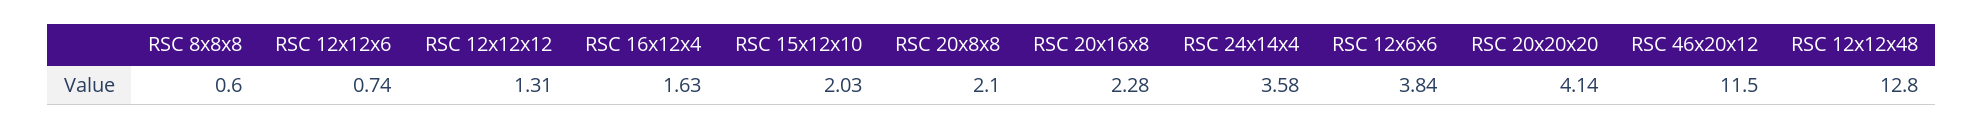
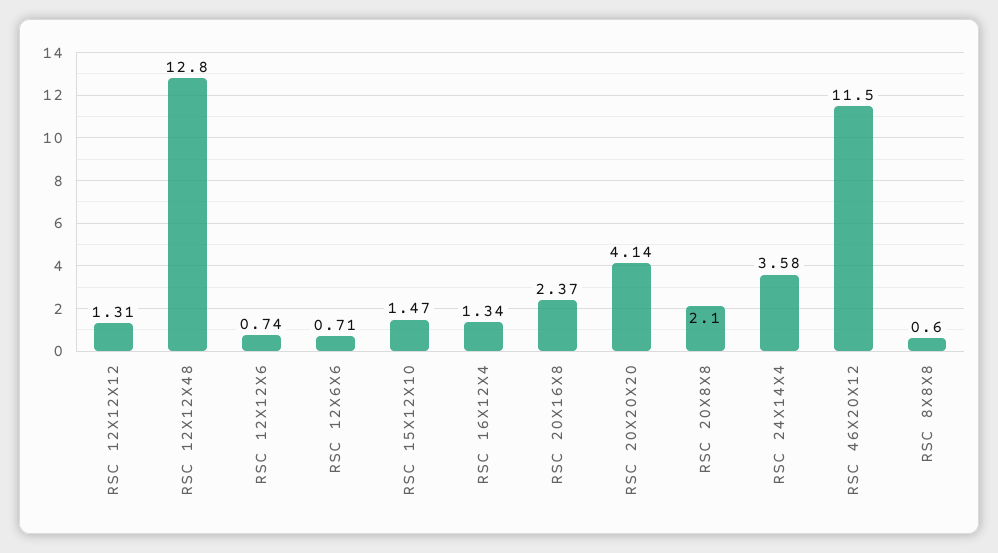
  {
    "RSC 8x8x8": 0.6,
    "RSC 12x12x6": 0.74,
    "RSC 12x12x12": 1.31,
-   "RSC 16x12x4": 1.63,
+   "RSC 16x12x4": 1.34,
-   "RSC 15x12x10": 2.03,
+   "RSC 15x12x10": 1.47,
    "RSC 20x8x8": 2.1,
-   "RSC 20x16x8": 2.28,
+   "RSC 20x16x8": 2.37,
    "RSC 24x14x4": 3.58,
-   "RSC 12x6x6": 3.84,
+   "RSC 12x6x6": 0.71,
    "RSC 20x20x20": 4.14,
    "RSC 46x20x12": 11.5,
    "RSC 12x12x48": 12.8
  }

